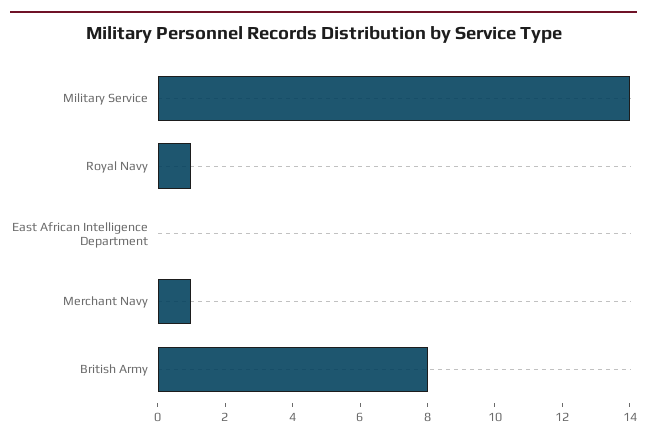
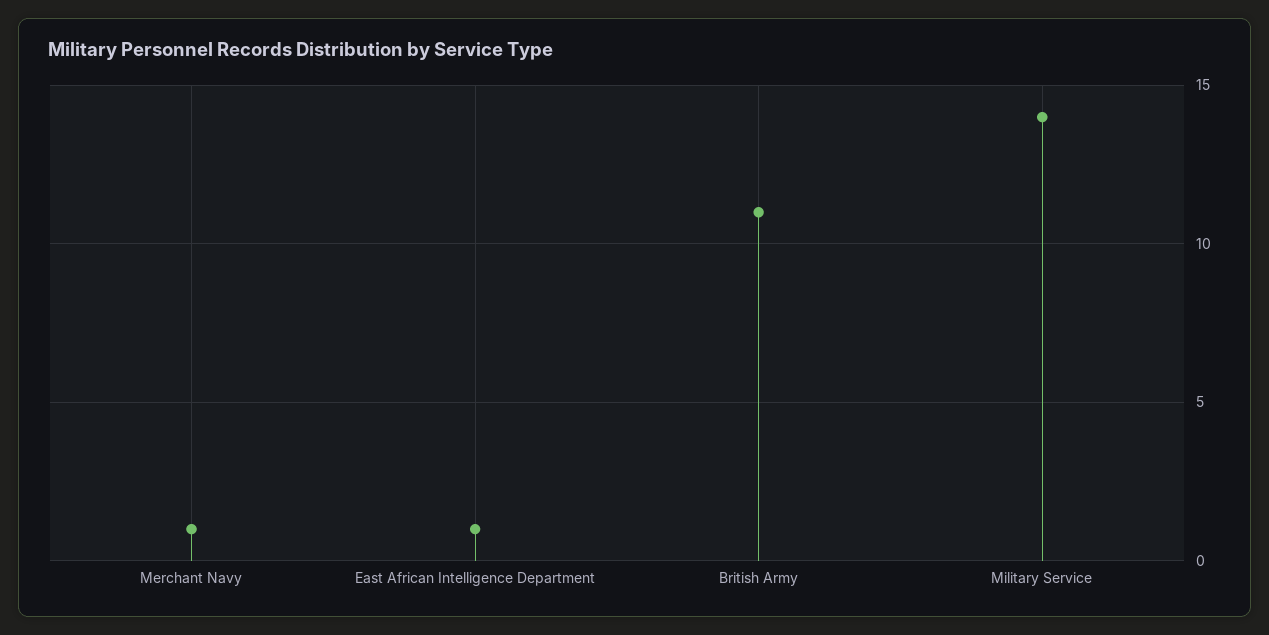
  {
    "Military Service": 14,
-   "Royal Navy": 1,
-   "East African Intelligence Department": 0,
+   "East African Intelligence Department": 1,
    "Merchant Navy": 1,
-   "British Army": 8
+   "British Army": 11
  }

